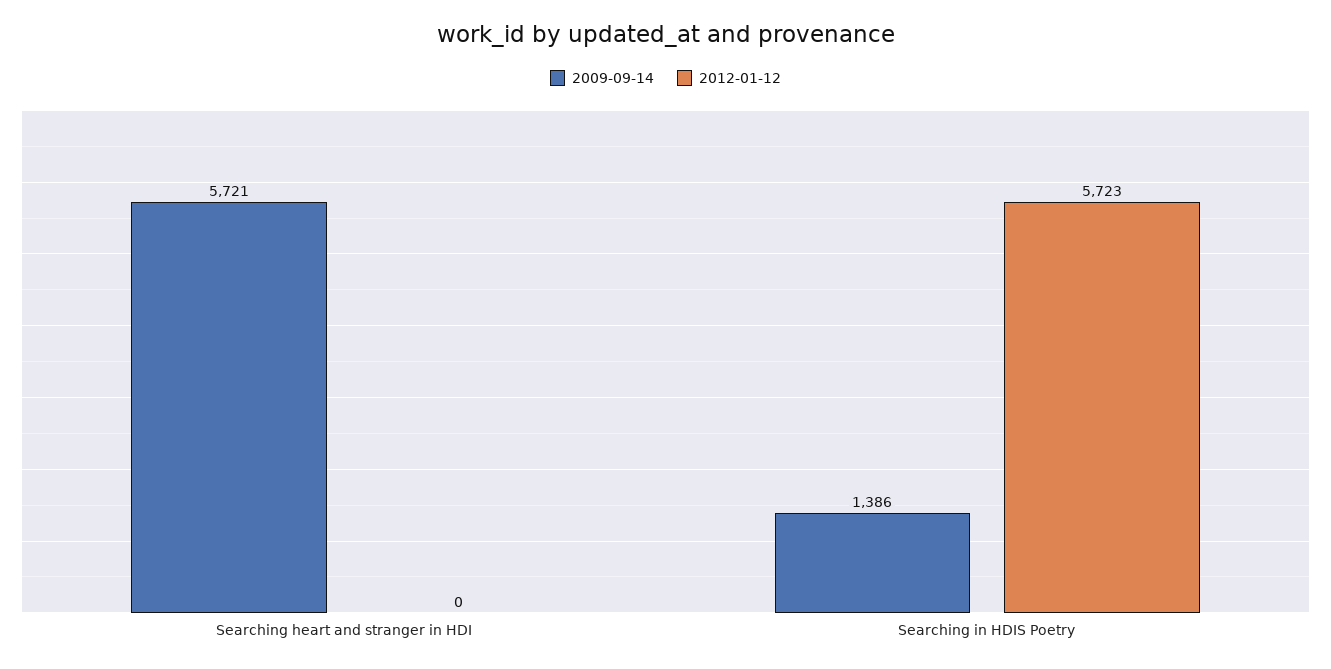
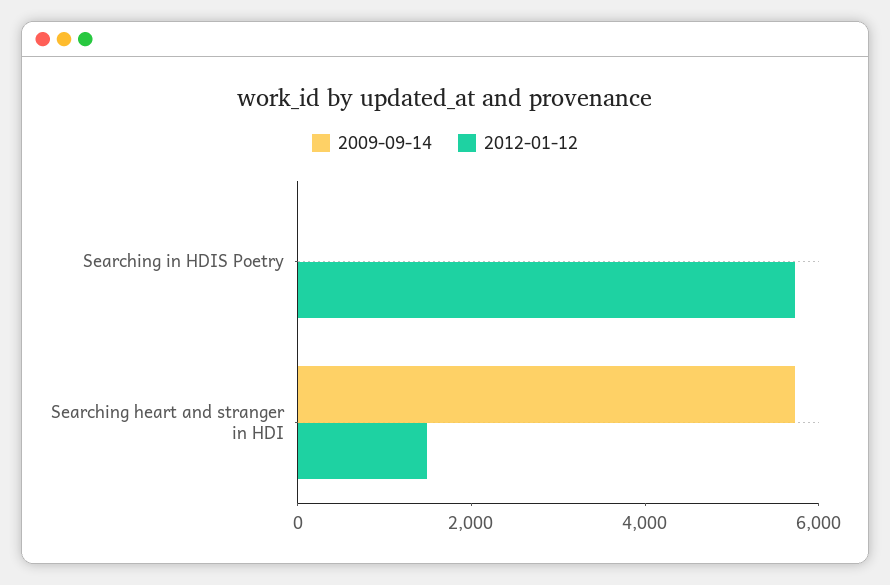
  {
    "2009-09-14": {
      "Searching heart and stranger in HDI": 5721,
-     "Searching in HDIS Poetry": 1386
+     "Searching in HDIS Poetry": 0
    },
    "2012-01-12": {
-     "Searching heart and stranger in HDI": 0,
+     "Searching heart and stranger in HDI": 1500,
      "Searching in HDIS Poetry": 5723
    }
  }

